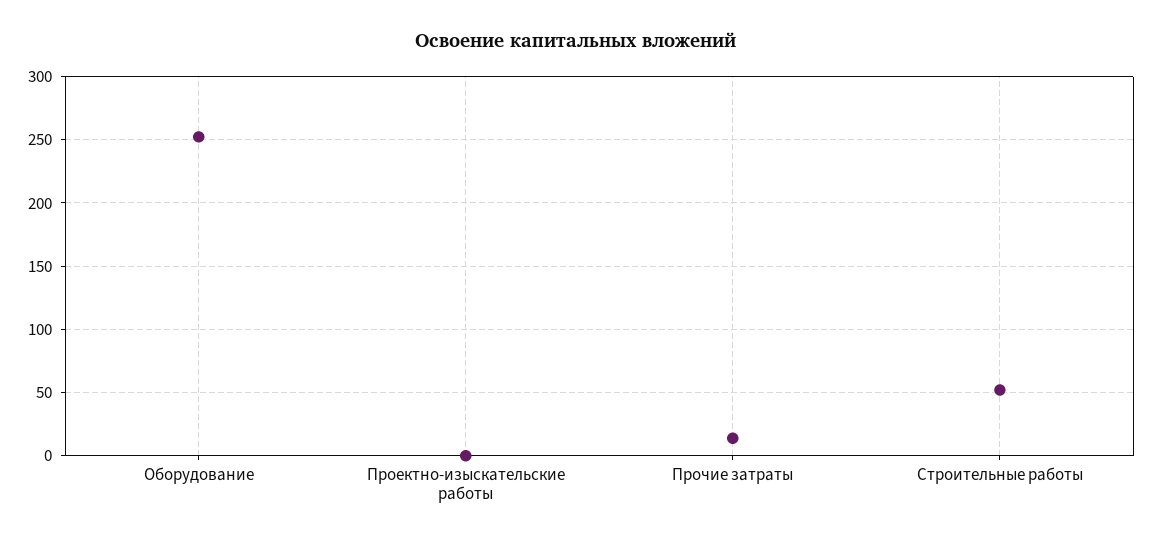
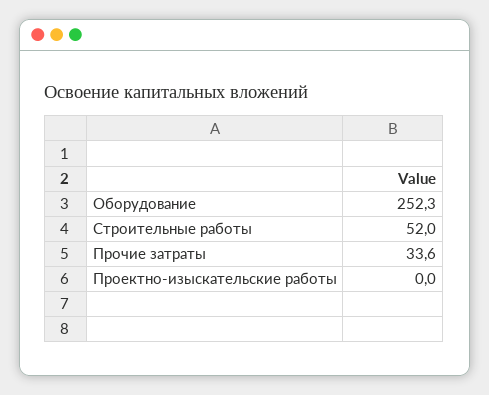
  {
    "Оборудование": 252.3,
    "Проектно-изыскательские работы": 0,
-   "Прочие затраты": 15,
+   "Прочие затраты": 33.6,
    "Строительные работы": 52
  }

